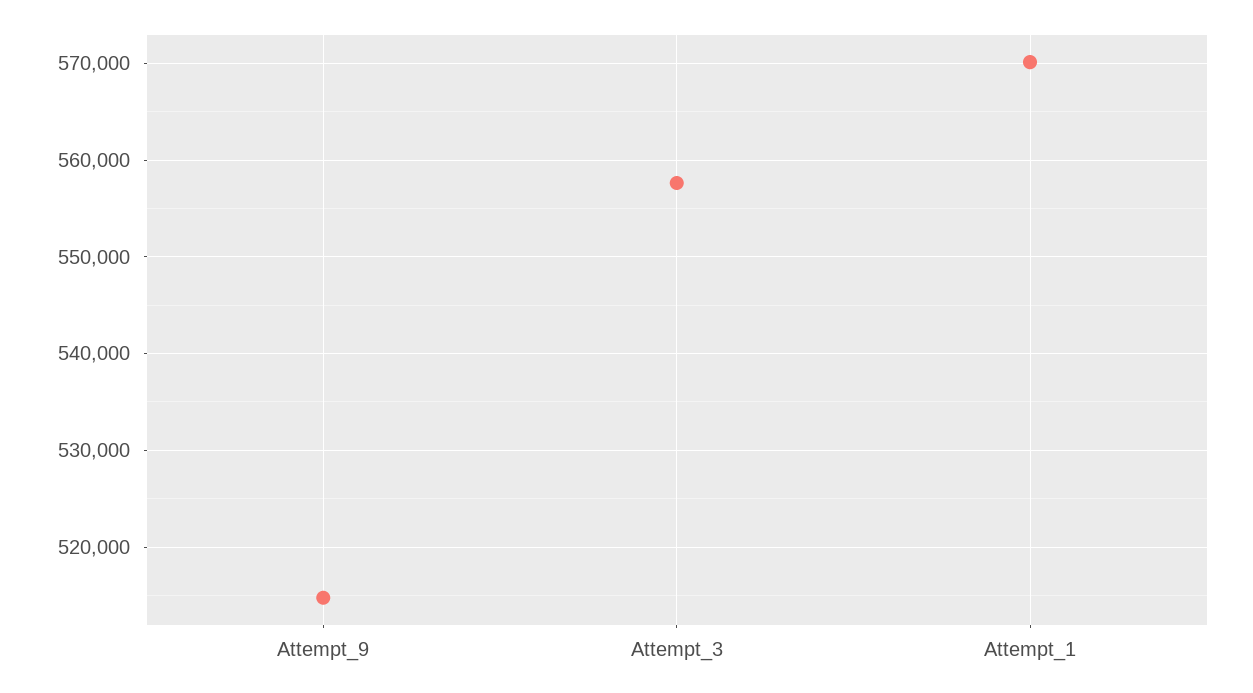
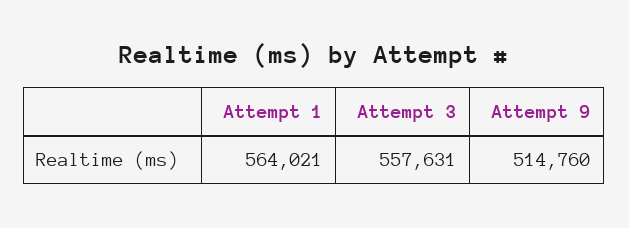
  {
    "Attempt_9": 514760,
    "Attempt_3": 557631,
-   "Attempt_1": 570000
+   "Attempt_1": 564021
  }

